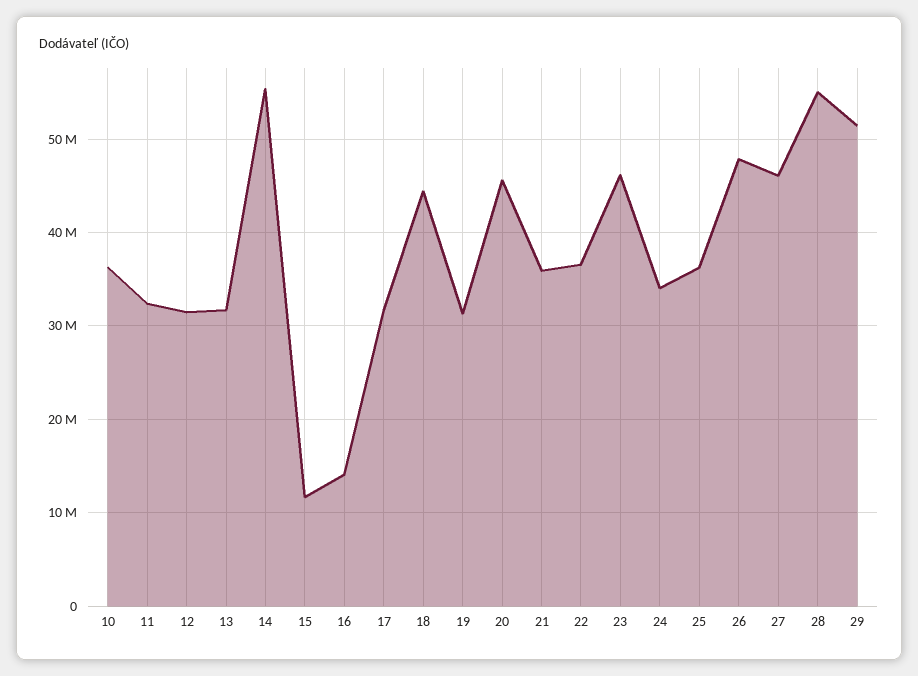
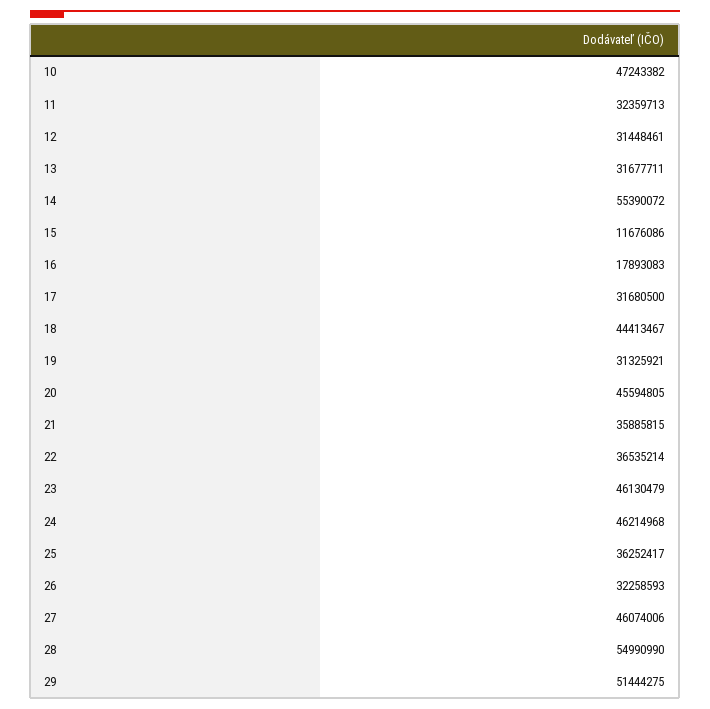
  {
-   "10": 36000000,
+   "10": 47243382,
    "11": 32359713,
    "12": 31448461,
    "13": 31677711,
    "14": 55390072,
    "15": 11676086,
-   "16": 14000000,
+   "16": 17893083,
    "17": 31680500,
    "18": 44413467,
    "19": 31325921,
    "20": 45594805,
    "21": 35885815,
    "22": 36535214,
    "23": 46130479,
-   "24": 34000000,
+   "24": 46214968,
    "25": 36252417,
-   "26": 48000000,
+   "26": 32258593,
    "27": 46074006,
    "28": 54990990,
    "29": 51444275
  }

